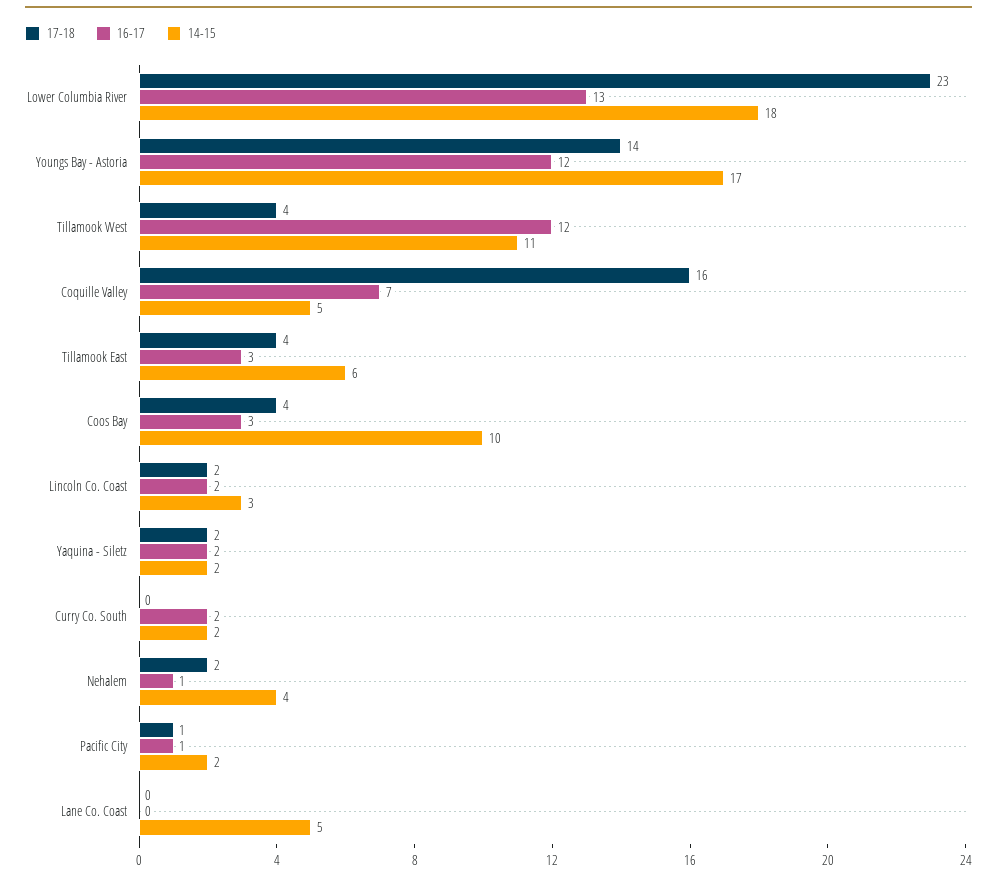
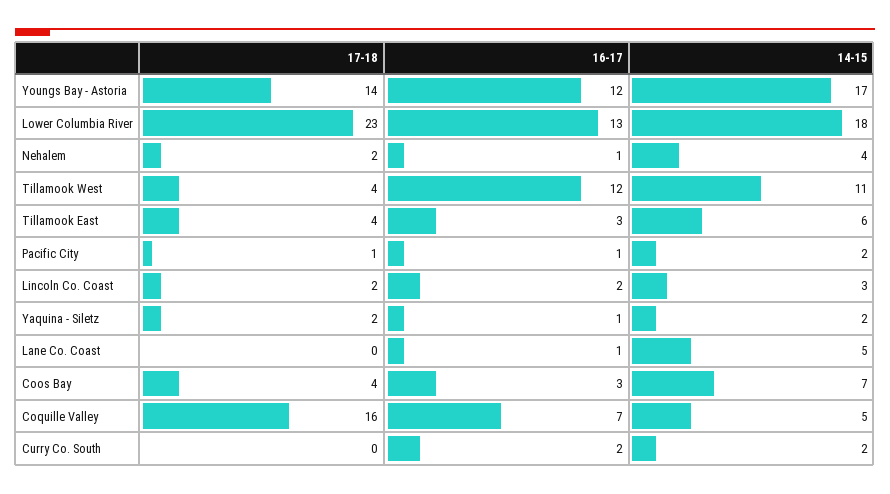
  {
    "17-18": {
      "Lower Columbia River": 23,
      "Youngs Bay - Astoria": 14,
      "Tillamook West": 4,
      "Coquille Valley": 16,
      "Tillamook East": 4,
      "Coos Bay": 4,
      "Lincoln Co. Coast": 2,
      "Yaquina - Siletz": 2,
      "Curry Co. South": 0,
      "Nehalem": 2,
      "Pacific City": 1,
      "Lane Co. Coast": 0
    },
    "16-17": {
      "Lower Columbia River": 13,
      "Youngs Bay - Astoria": 12,
      "Tillamook West": 12,
      "Coquille Valley": 7,
      "Tillamook East": 3,
      "Coos Bay": 3,
      "Lincoln Co. Coast": 2,
-     "Yaquina - Siletz": 2,
+     "Yaquina - Siletz": 1,
      "Curry Co. South": 2,
      "Nehalem": 1,
      "Pacific City": 1,
-     "Lane Co. Coast": 0
+     "Lane Co. Coast": 1
    },
    "14-15": {
      "Lower Columbia River": 18,
      "Youngs Bay - Astoria": 17,
      "Tillamook West": 11,
      "Coquille Valley": 5,
      "Tillamook East": 6,
-     "Coos Bay": 10,
+     "Coos Bay": 7,
      "Lincoln Co. Coast": 3,
      "Yaquina - Siletz": 2,
      "Curry Co. South": 2,
      "Nehalem": 4,
      "Pacific City": 2,
      "Lane Co. Coast": 5
    }
  }

